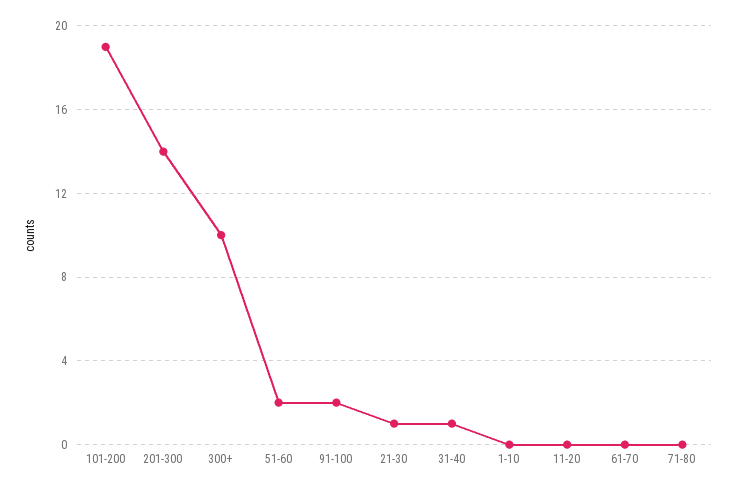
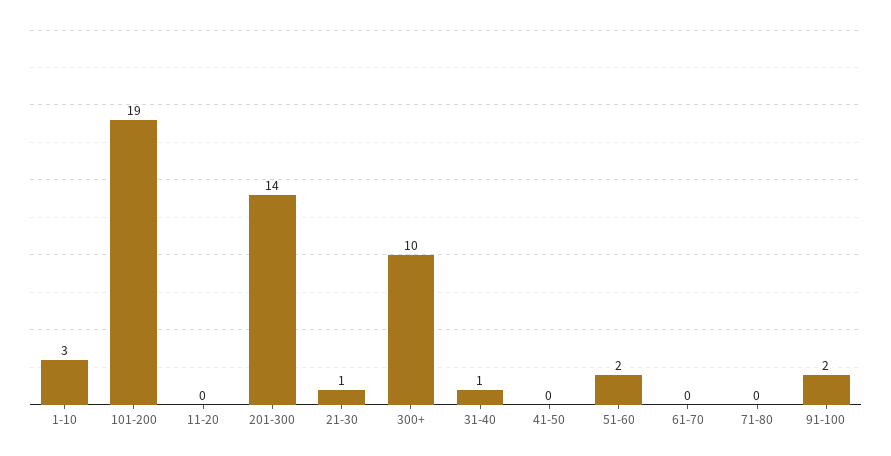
  {
    "101-200": 19,
    "201-300": 14,
    "300+": 10,
    "51-60": 2,
    "91-100": 2,
    "21-30": 1,
    "31-40": 1,
-   "1-10": 0,
+   "1-10": 3,
    "11-20": 0,
    "61-70": 0,
-   "71-80": 0
+   "71-80": 0,
+   "41-50": 0
  }

